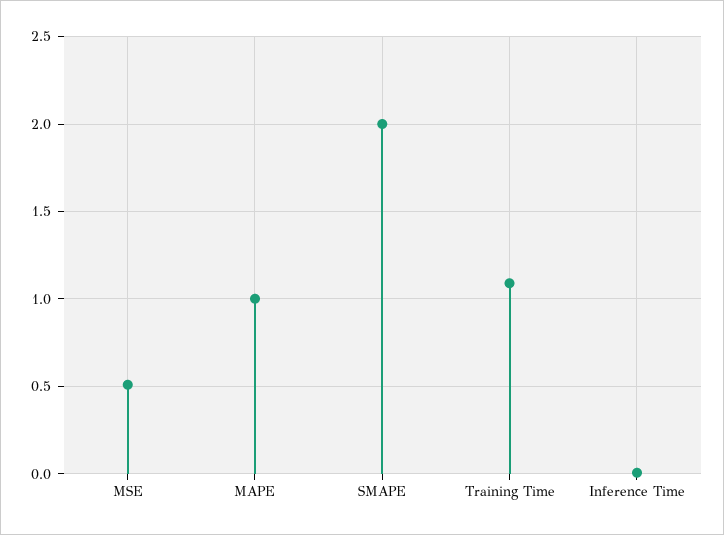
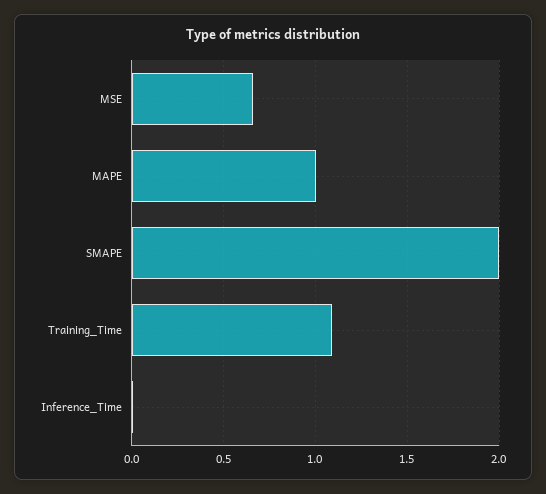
  {
-   "MSE": 0.5,
+   "MSE": 0.65,
    "MAPE": 1,
    "SMAPE": 2,
    "Training Time": 1.1,
    "Inference Time": 0
  }

